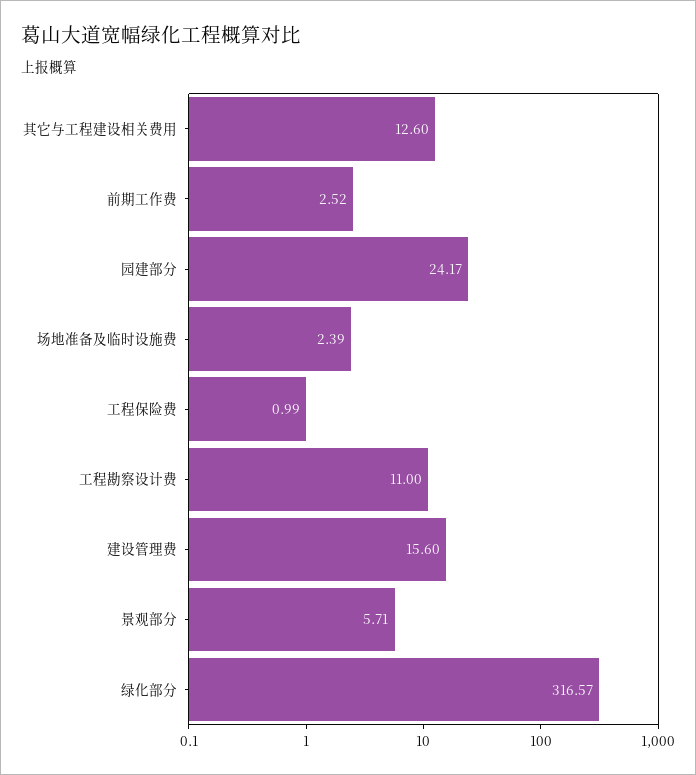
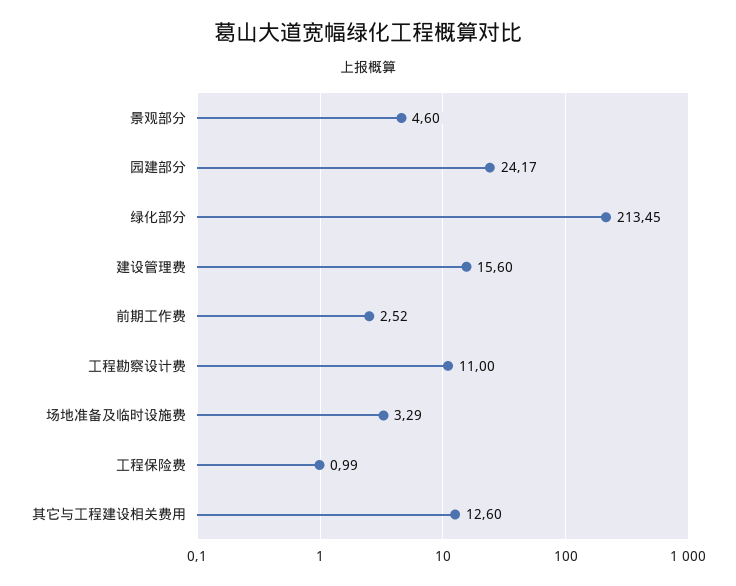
  {
    "其它与工程建设相关费用": 12.6,
    "前期工作费": 2.52,
    "园建部分": 24.17,
-   "场地准备及临时设施费": 2.39,
+   "场地准备及临时设施费": 3.29,
    "工程保险费": 0.99,
    "工程勘察设计费": 11,
    "建设管理费": 15.6,
-   "景观部分": 5.71,
+   "景观部分": 4.6,
-   "绿化部分": 316.57
+   "绿化部分": 213.45
  }

